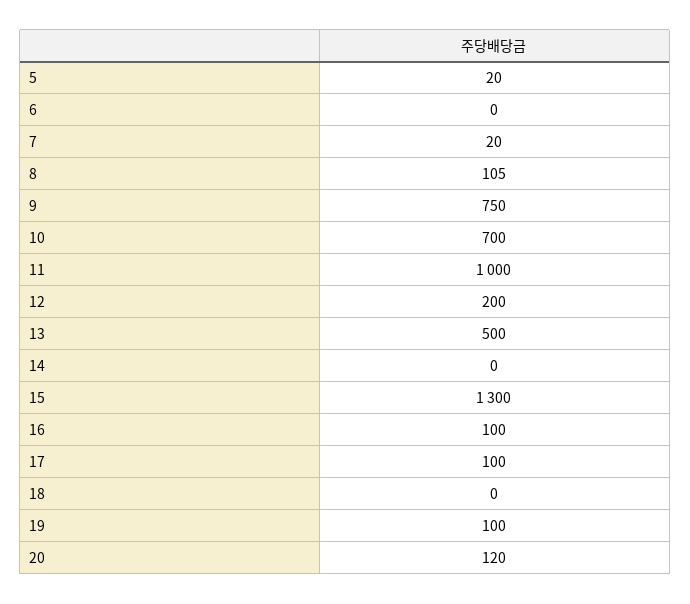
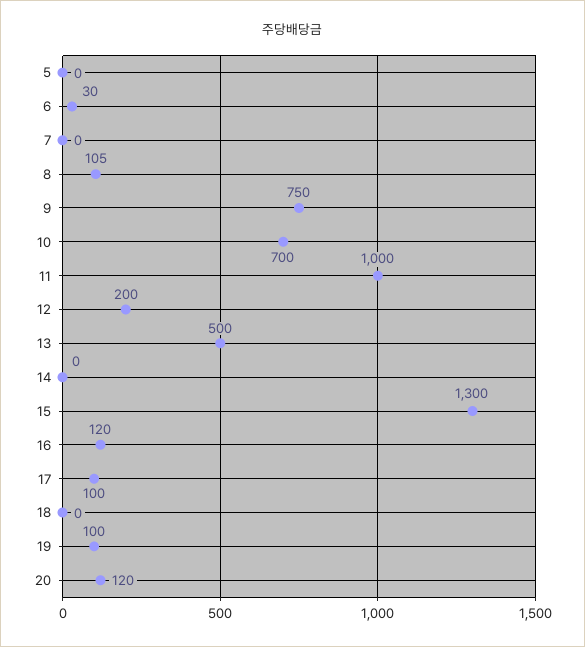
  {
-   "5": 20,
+   "5": 0,
-   "6": 0,
+   "6": 30,
-   "7": 20,
+   "7": 0,
    "8": 105,
    "9": 750,
    "10": 700,
    "11": 1000,
    "12": 200,
    "13": 500,
    "14": 0,
    "15": 1300,
-   "16": 100,
+   "16": 120,
    "17": 100,
    "18": 0,
    "19": 100,
    "20": 120
  }

